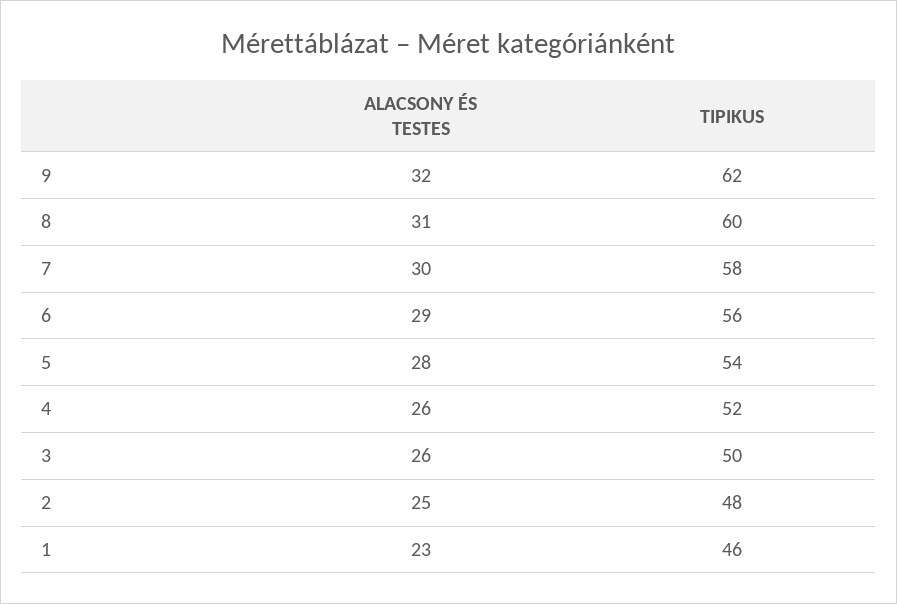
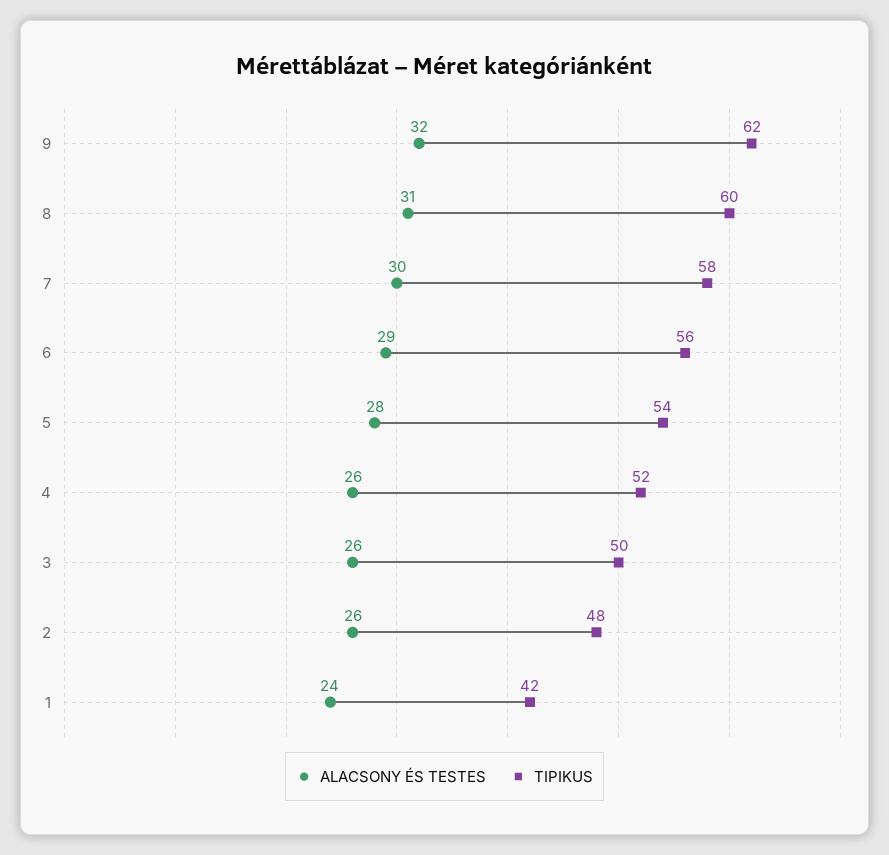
  {
    "ALACSONY ÉS TESTES": {
      "9": 32,
      "8": 31,
      "7": 30,
      "6": 29,
      "5": 28,
      "4": 26,
      "3": 26,
-     "2": 25,
+     "2": 26,
-     "1": 23
+     "1": 24
    },
    "TIPIKUS": {
      "9": 62,
      "8": 60,
      "7": 58,
      "6": 56,
      "5": 54,
      "4": 52,
      "3": 50,
      "2": 48,
-     "1": 46
+     "1": 42
    }
  }

